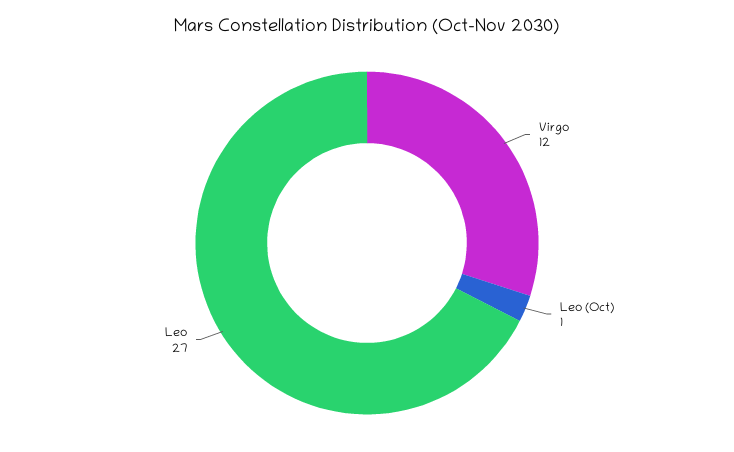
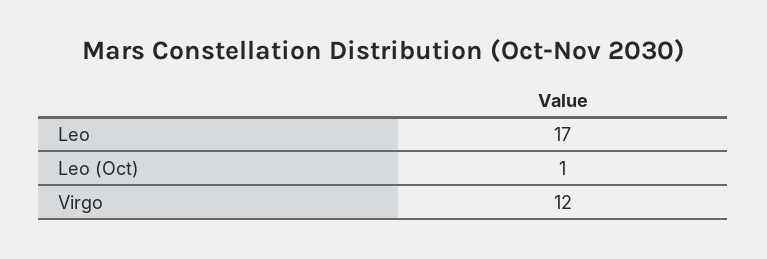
  {
    "Virgo": 12,
    "Leo (Oct)": 1,
-   "Leo": 27
+   "Leo": 17
  }

